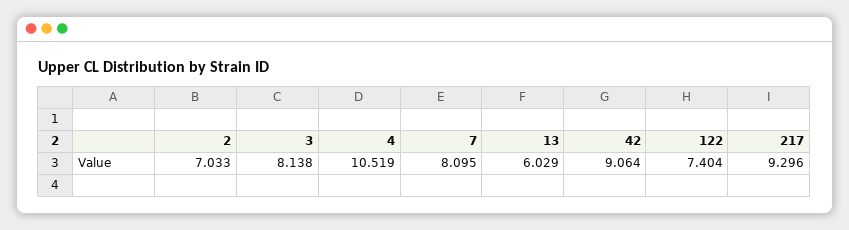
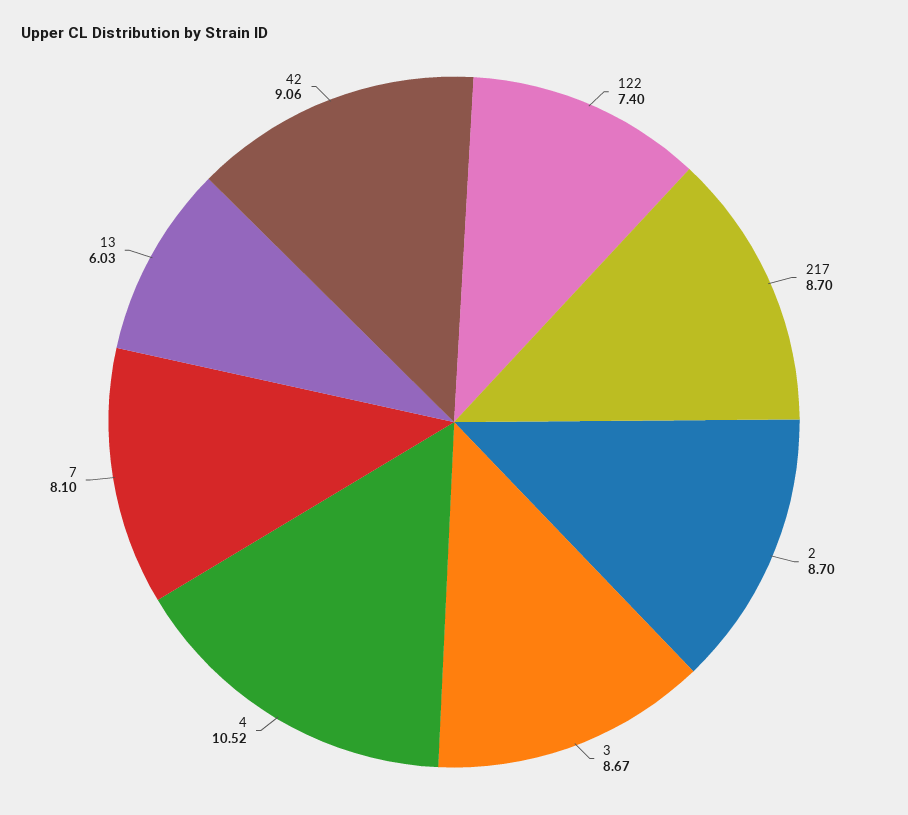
  {
-   "2": 7.033,
+   "2": 8.7,
-   "3": 8.138,
+   "3": 8.67,
    "4": 10.519,
    "7": 8.095,
    "13": 6.029,
    "42": 9.064,
    "122": 7.404,
-   "217": 9.296
+   "217": 8.7
  }

